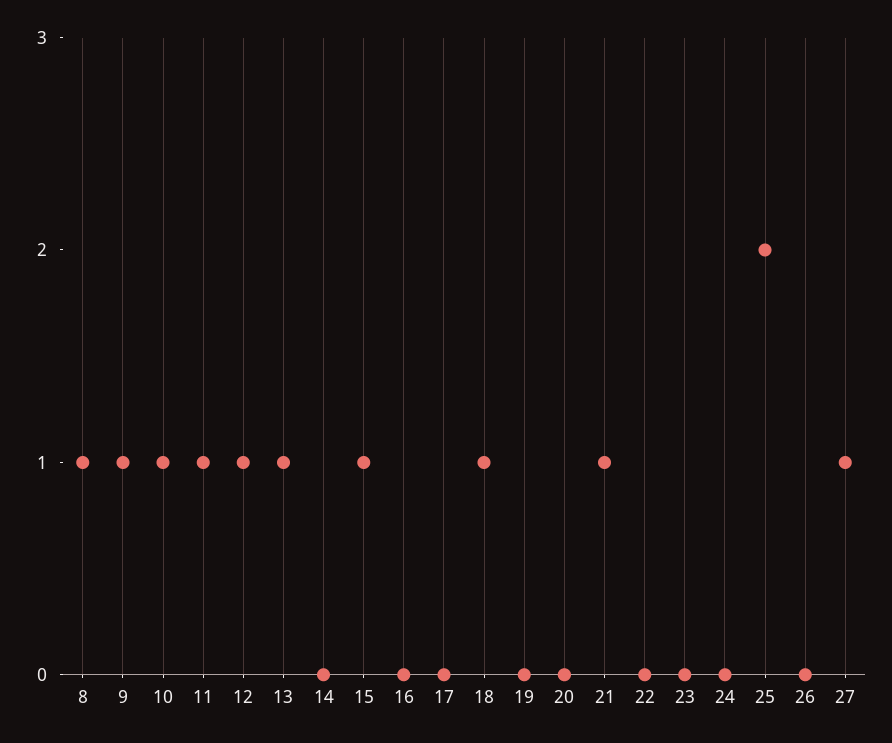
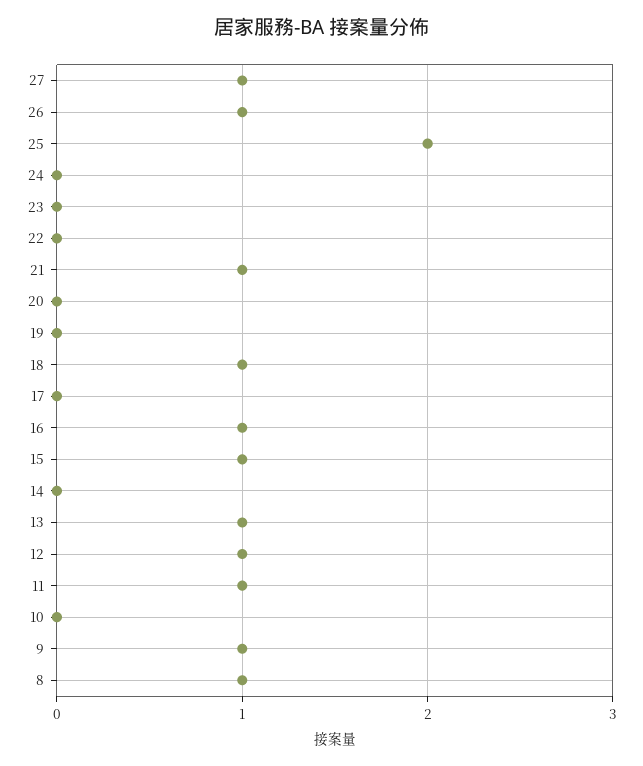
  {
    "8": 1,
    "9": 1,
-   "10": 1,
+   "10": 0,
    "11": 1,
    "12": 1,
    "13": 1,
    "14": 0,
    "15": 1,
-   "16": 0,
+   "16": 1,
    "17": 0,
    "18": 1,
    "19": 0,
    "20": 0,
    "21": 1,
    "22": 0,
    "23": 0,
    "24": 0,
    "25": 2,
-   "26": 0,
+   "26": 1,
    "27": 1
  }

